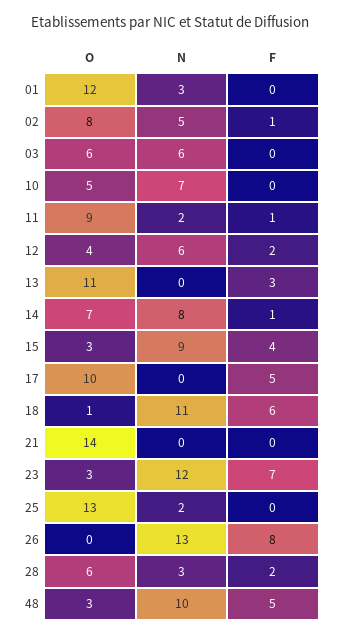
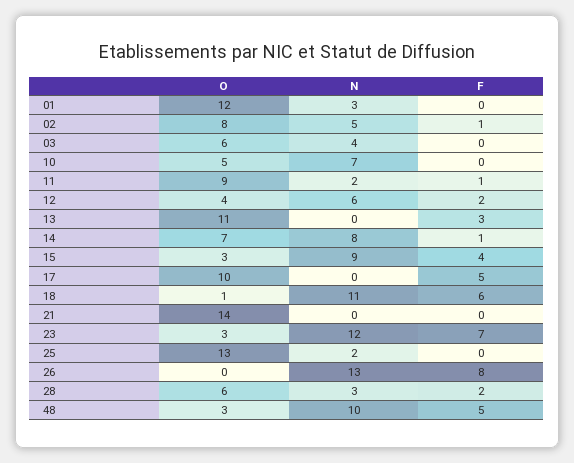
  {
    "O": {
      "01": 12,
      "02": 8,
      "03": 6,
      "10": 5,
      "11": 9,
      "12": 4,
      "13": 11,
      "14": 7,
      "15": 3,
      "17": 10,
      "18": 1,
      "21": 14,
      "23": 3,
      "25": 13,
      "26": 0,
      "28": 6,
      "48": 3
    },
    "N": {
      "01": 3,
      "02": 5,
-     "03": 6,
+     "03": 4,
      "10": 7,
      "11": 2,
      "12": 6,
      "13": 0,
      "14": 8,
      "15": 9,
      "17": 0,
      "18": 11,
      "21": 0,
      "23": 12,
      "25": 2,
      "26": 13,
      "28": 3,
      "48": 10
    },
    "F": {
      "01": 0,
      "02": 1,
      "03": 0,
      "10": 0,
      "11": 1,
      "12": 2,
      "13": 3,
      "14": 1,
      "15": 4,
      "17": 5,
      "18": 6,
      "21": 0,
      "23": 7,
      "25": 0,
      "26": 8,
      "28": 2,
      "48": 5
    }
  }

